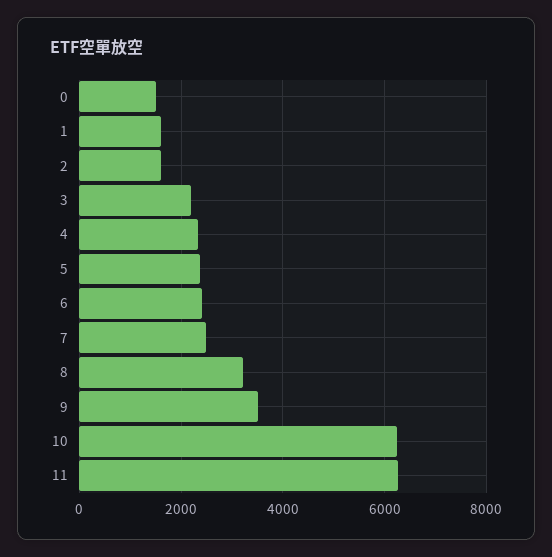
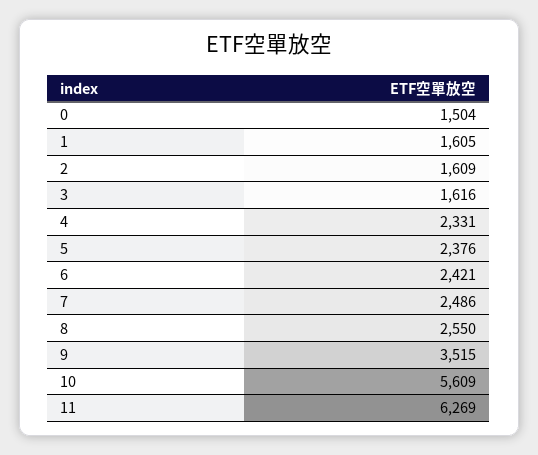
  {
    "0": 1504,
    "1": 1605,
    "2": 1609,
-   "3": 2200,
+   "3": 1616,
    "4": 2331,
    "5": 2376,
    "6": 2421,
    "7": 2486,
-   "8": 3200,
+   "8": 2550,
    "9": 3515,
-   "10": 6200,
+   "10": 5609,
    "11": 6269
  }

